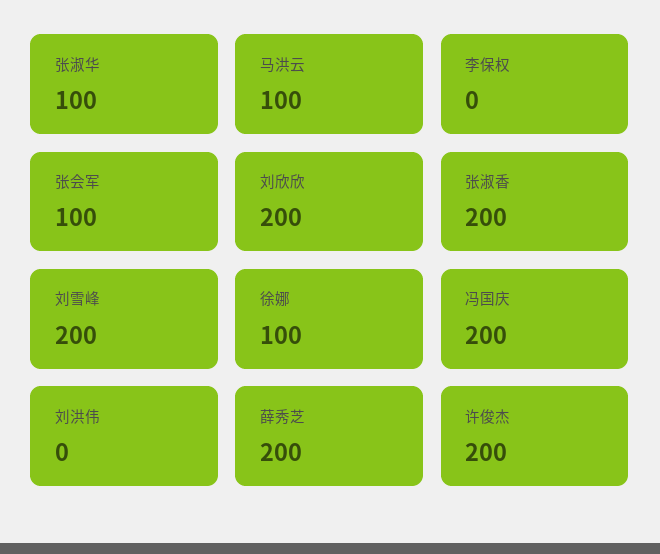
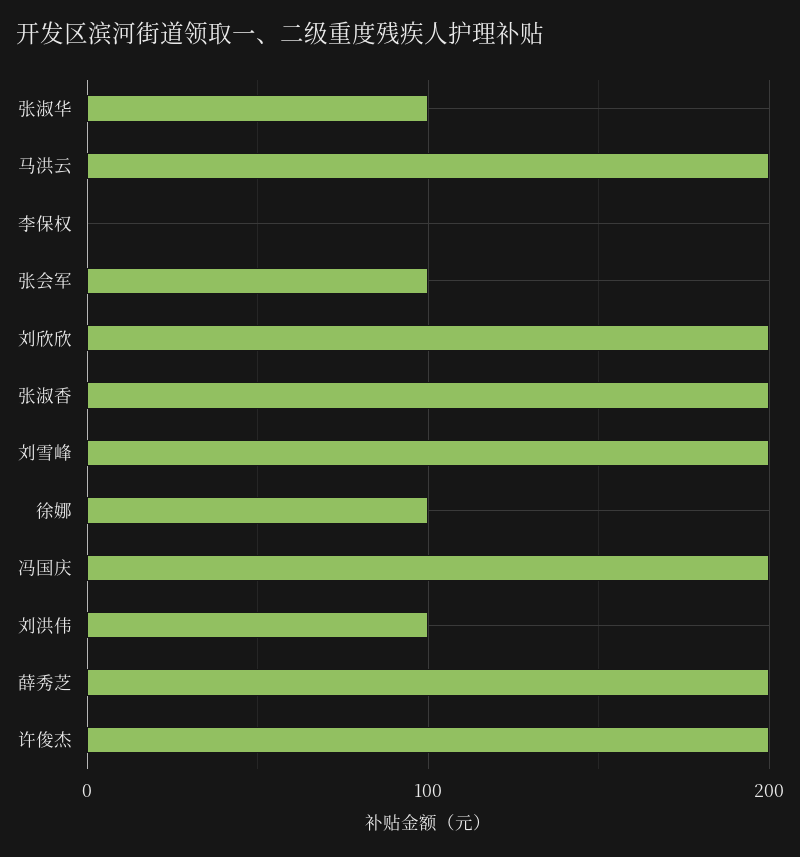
  {
    "张淑华": 100,
-   "马洪云": 100,
+   "马洪云": 200,
    "李保权": 0,
    "张会军": 100,
    "刘欣欣": 200,
    "张淑香": 200,
    "刘雪峰": 200,
    "徐娜": 100,
    "冯国庆": 200,
-   "刘洪伟": 0,
+   "刘洪伟": 100,
    "薛秀芝": 200,
    "许俊杰": 200
  }

